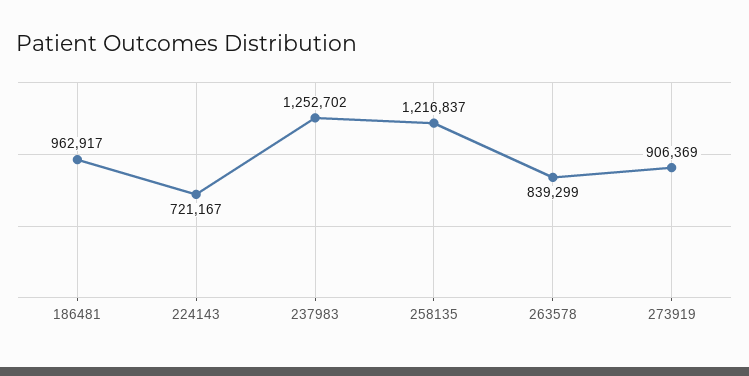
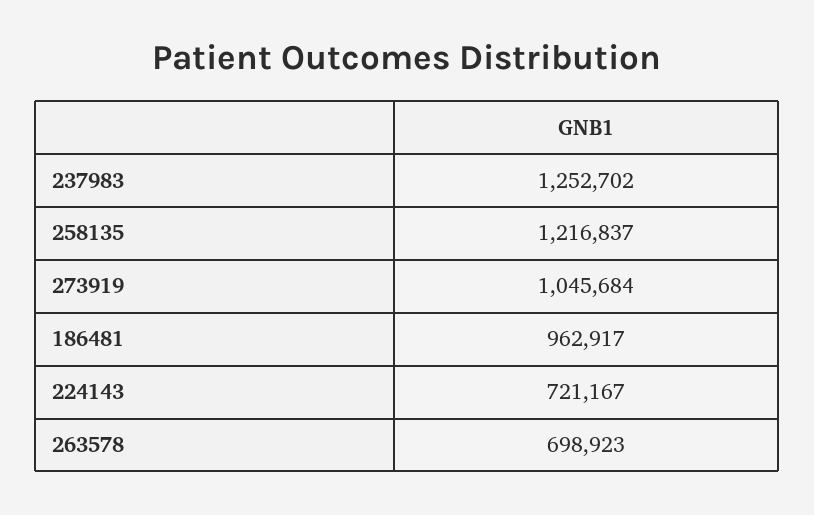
  {
    "186481": 962917,
    "224143": 721167,
    "237983": 1252702,
    "258135": 1216837,
-   "263578": 839299,
+   "263578": 698923,
-   "273919": 906369
+   "273919": 1045684
  }

